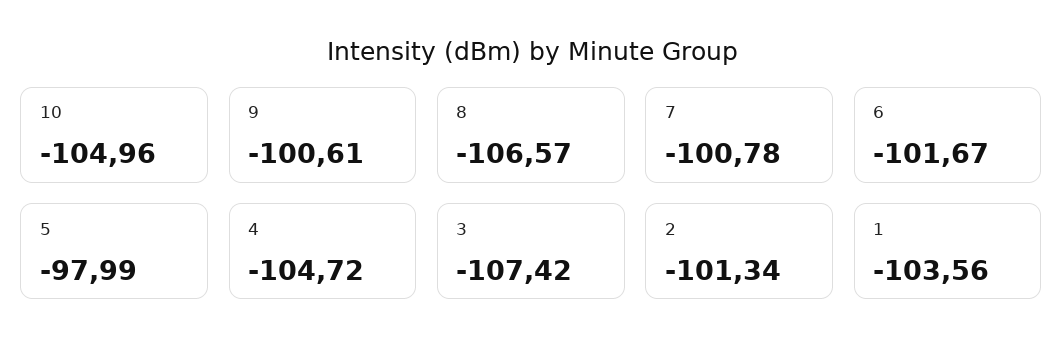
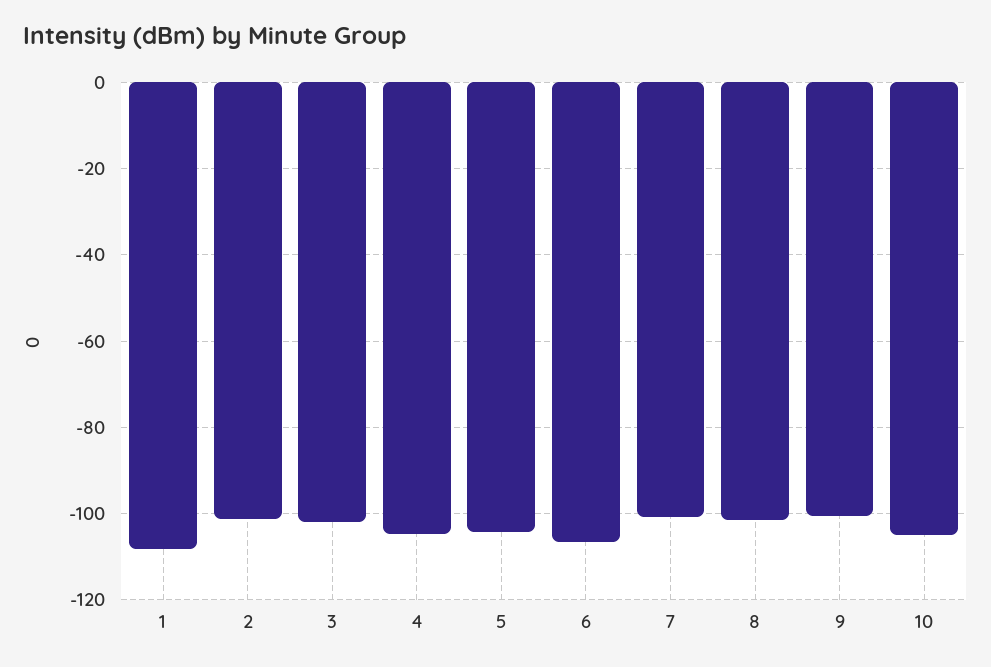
  {
    "10": -104.96,
    "9": -100.61,
-   "8": -106.57,
+   "8": -102,
    "7": -100.78,
-   "6": -101.67,
+   "6": -106,
-   "5": -97.99,
+   "5": -104,
    "4": -104.72,
-   "3": -107.42,
+   "3": -102,
    "2": -101.34,
-   "1": -103.56
+   "1": -108
  }

